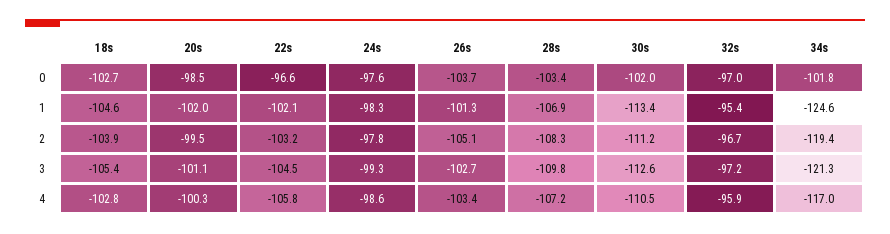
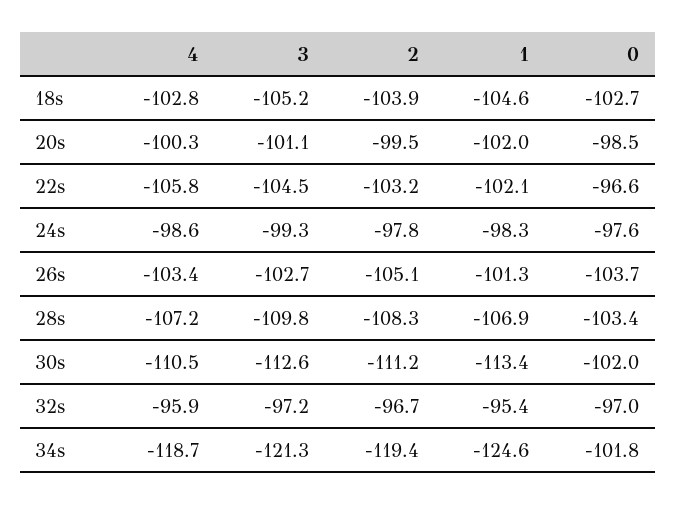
  {
    "18s": {
      "0": -102.7,
      "1": -104.6,
      "2": -103.9,
-     "3": -105.4,
+     "3": -105.2,
      "4": -102.8
    },
    "20s": {
      "0": -98.5,
      "1": -102,
      "2": -99.5,
      "3": -101.1,
      "4": -100.3
    },
    "22s": {
      "0": -96.6,
      "1": -102.1,
      "2": -103.2,
      "3": -104.5,
      "4": -105.8
    },
    "24s": {
      "0": -97.6,
      "1": -98.3,
      "2": -97.8,
      "3": -99.3,
      "4": -98.6
    },
    "26s": {
      "0": -103.7,
      "1": -101.3,
      "2": -105.1,
      "3": -102.7,
      "4": -103.4
    },
    "28s": {
      "0": -103.4,
      "1": -106.9,
      "2": -108.3,
      "3": -109.8,
      "4": -107.2
    },
    "30s": {
      "0": -102,
      "1": -113.4,
      "2": -111.2,
      "3": -112.6,
      "4": -110.5
    },
    "32s": {
      "0": -97,
      "1": -95.4,
      "2": -96.7,
      "3": -97.2,
      "4": -95.9
    },
    "34s": {
      "0": -101.8,
      "1": -124.6,
      "2": -119.4,
      "3": -121.3,
-     "4": -117
+     "4": -118.7
    }
  }

